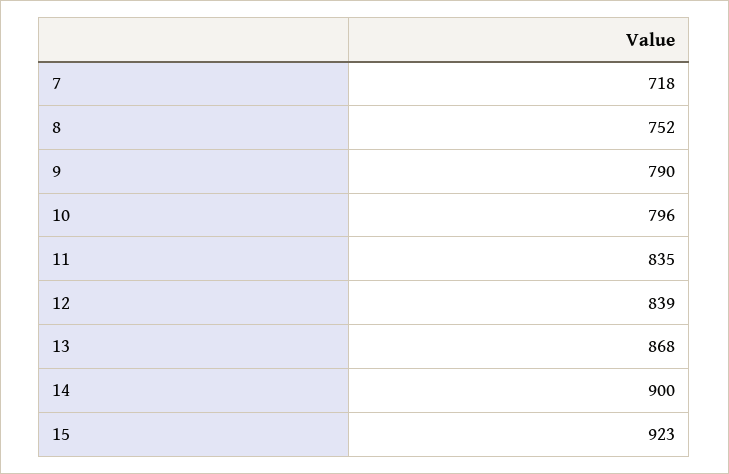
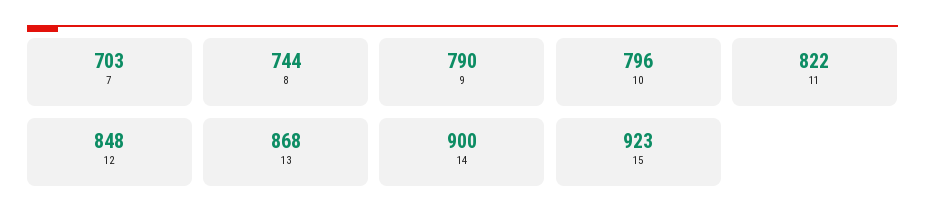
  {
-   "7": 718,
+   "7": 703,
-   "8": 752,
+   "8": 744,
    "9": 790,
    "10": 796,
-   "11": 835,
+   "11": 822,
-   "12": 839,
+   "12": 848,
    "13": 868,
    "14": 900,
    "15": 923
  }

